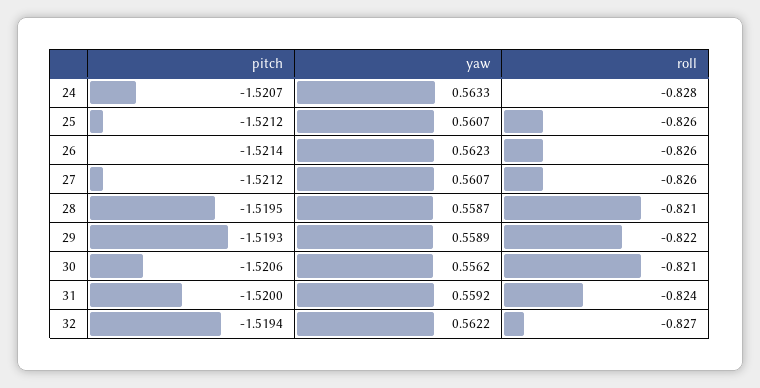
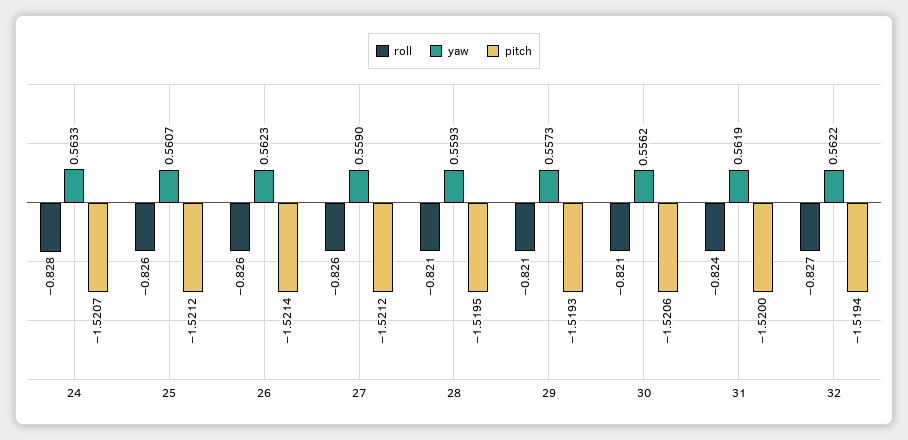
  {
    "pitch": {
      "24": -1.5207,
      "25": -1.5212,
      "26": -1.5214,
      "27": -1.5212,
      "28": -1.5195,
      "29": -1.5193,
      "30": -1.5206,
      "31": -1.52,
      "32": -1.5194
    },
    "yaw": {
      "24": 0.5633,
      "25": 0.5607,
      "26": 0.5623,
-     "27": 0.5607,
+     "27": 0.559,
-     "28": 0.5587,
+     "28": 0.5593,
-     "29": 0.5589,
+     "29": 0.5573,
      "30": 0.5562,
-     "31": 0.5592,
+     "31": 0.5619,
      "32": 0.5622
    },
    "roll": {
      "24": -0.828,
      "25": -0.826,
      "26": -0.826,
      "27": -0.826,
      "28": -0.821,
-     "29": -0.822,
+     "29": -0.821,
      "30": -0.821,
      "31": -0.824,
      "32": -0.827
    }
  }

